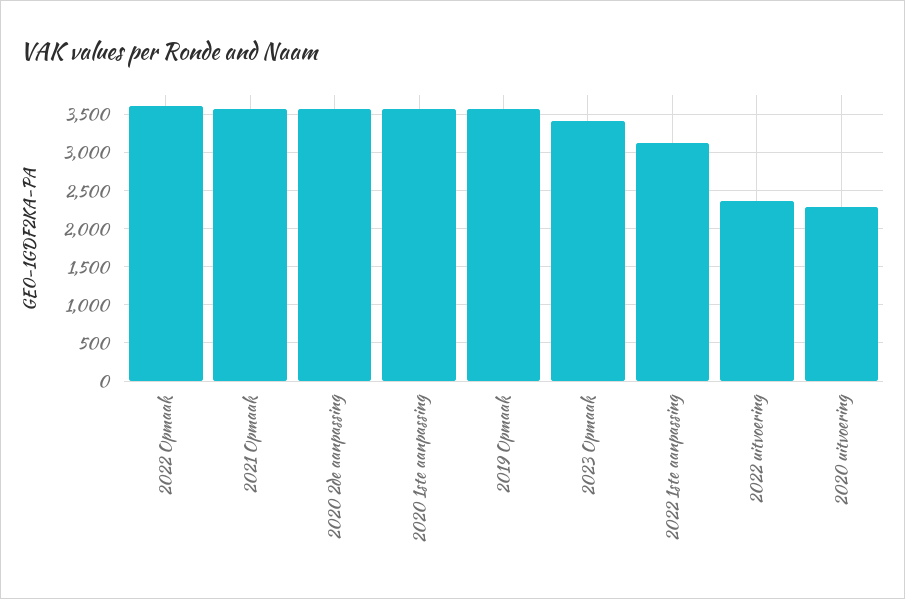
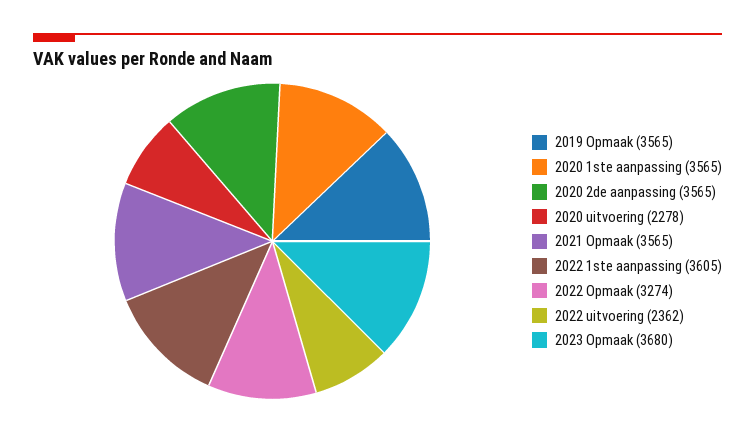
  {
-   "2022 Opmaak": 3600,
+   "2022 Opmaak": 3274,
    "2021 Opmaak": 3565,
    "2020 2de aanpassing": 3565,
    "2020 1ste aanpassing": 3565,
    "2019 Opmaak": 3565,
-   "2023 Opmaak": 3400,
+   "2023 Opmaak": 3680,
-   "2022 1ste aanpassing": 3100,
+   "2022 1ste aanpassing": 3605,
    "2022 uitvoering": 2362,
    "2020 uitvoering": 2278
  }

